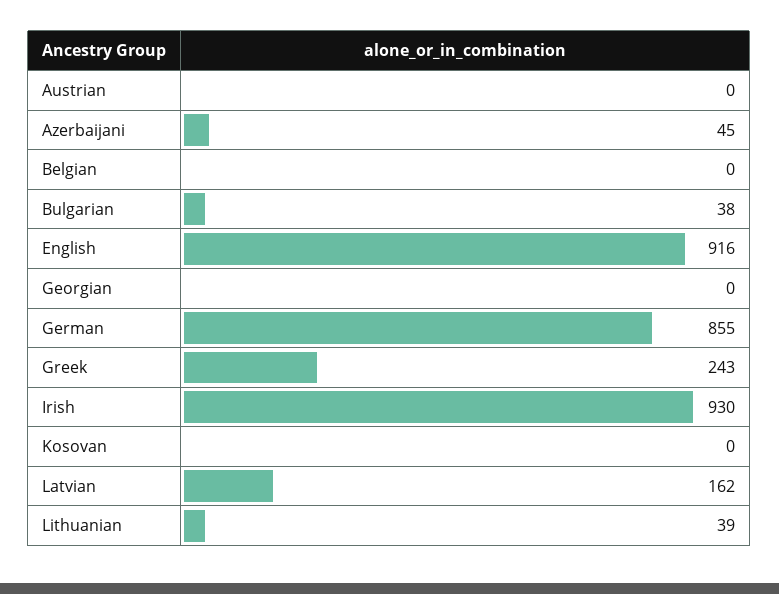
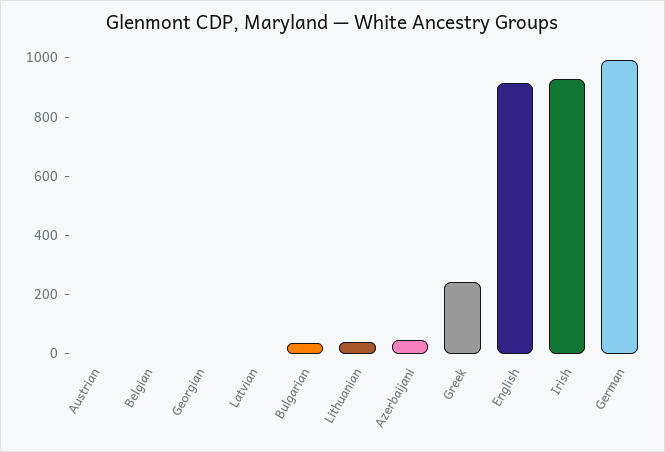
  {
    "Austrian": 0,
    "Azerbaijani": 45,
    "Belgian": 0,
    "Bulgarian": 38,
    "English": 916,
    "Georgian": 0,
-   "German": 855,
+   "German": 1000,
    "Greek": 243,
    "Irish": 930,
-   "Kosovan": 0,
-   "Latvian": 162,
+   "Latvian": 0,
    "Lithuanian": 39
  }

